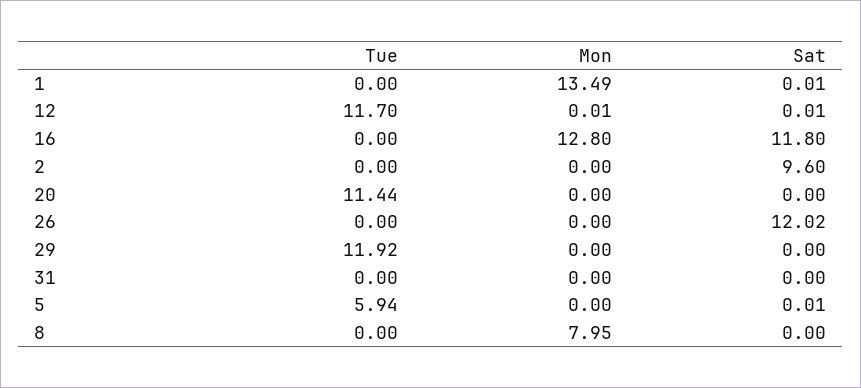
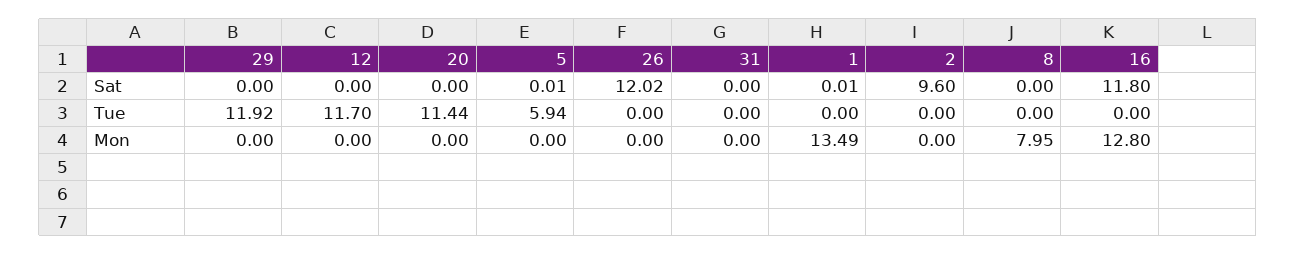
  {
    "Tue": {
      "1": 0,
      "12": 11.7,
      "16": 0,
      "2": 0,
      "20": 11.44,
      "26": 0,
      "29": 11.92,
      "31": 0,
      "5": 5.94,
      "8": 0
    },
    "Mon": {
      "1": 13.49,
-     "12": 0.01,
+     "12": 0,
      "16": 12.8,
      "2": 0,
      "20": 0,
      "26": 0,
      "29": 0,
      "31": 0,
      "5": 0,
      "8": 7.95
    },
    "Sat": {
      "1": 0.01,
-     "12": 0.01,
+     "12": 0,
      "16": 11.8,
      "2": 9.6,
      "20": 0,
      "26": 12.02,
      "29": 0,
      "31": 0,
      "5": 0.01,
      "8": 0
    }
  }

